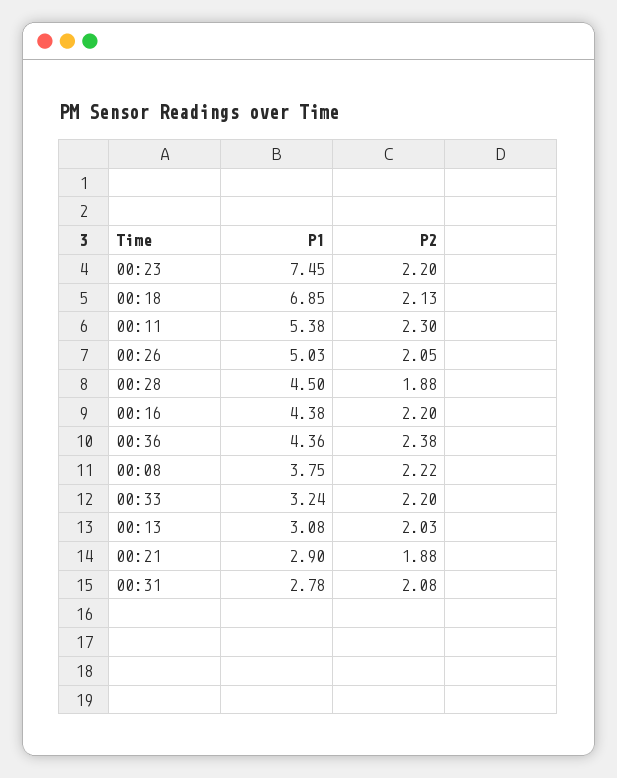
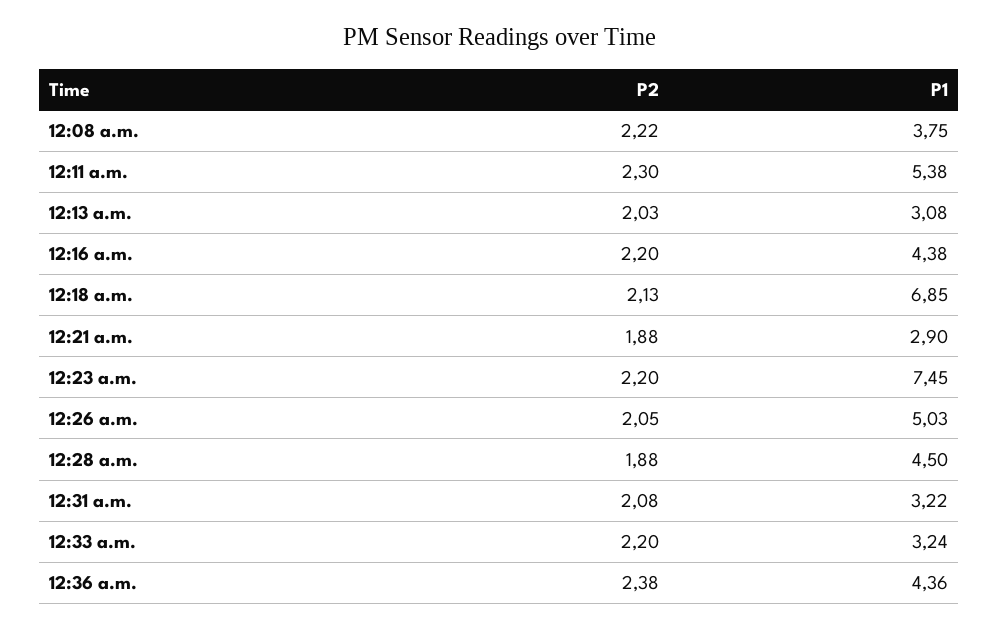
  {
    "P1": {
      "00:23": 7.45,
      "00:18": 6.85,
      "00:11": 5.38,
      "00:26": 5.03,
      "00:28": 4.5,
      "00:16": 4.38,
      "00:36": 4.36,
      "00:08": 3.75,
      "00:33": 3.24,
      "00:13": 3.08,
      "00:21": 2.9,
-     "00:31": 2.78
+     "00:31": 3.22
    },
    "P2": {
      "00:23": 2.2,
      "00:18": 2.13,
      "00:11": 2.3,
      "00:26": 2.05,
      "00:28": 1.88,
      "00:16": 2.2,
      "00:36": 2.38,
      "00:08": 2.22,
      "00:33": 2.2,
      "00:13": 2.03,
      "00:21": 1.88,
      "00:31": 2.08
    }
  }

